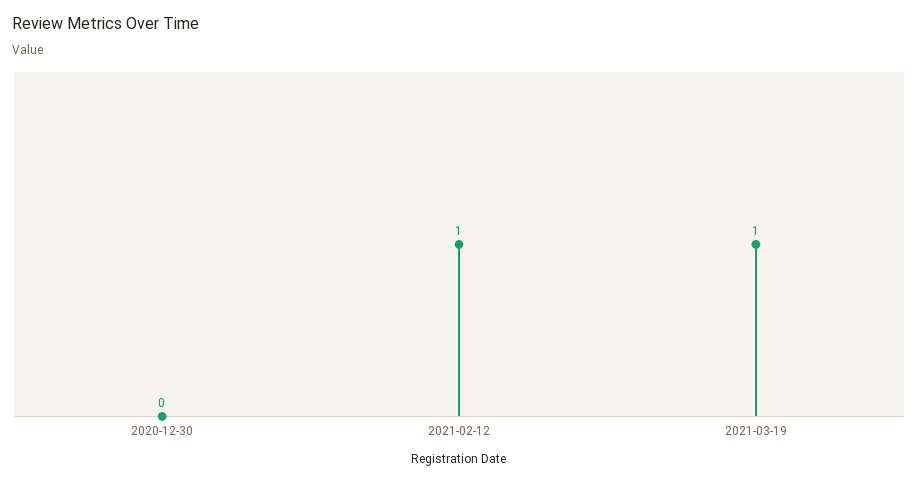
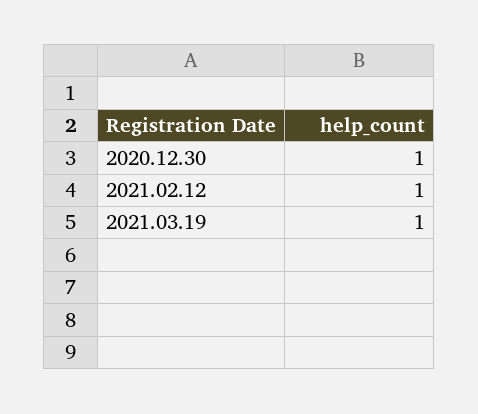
  {
-   "2020-12-30": 0,
+   "2020-12-30": 1,
    "2021-02-12": 1,
    "2021-03-19": 1
  }

